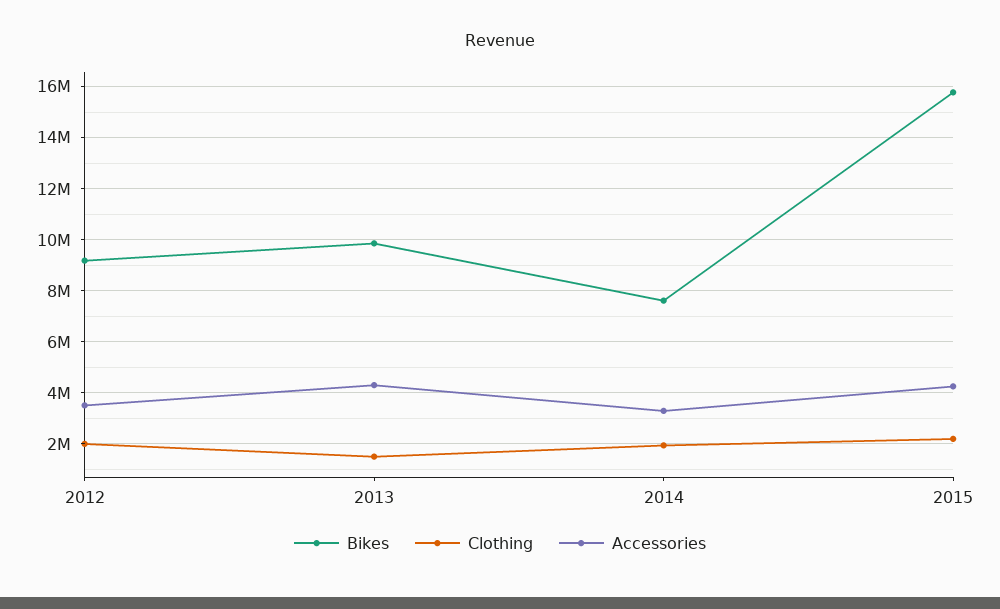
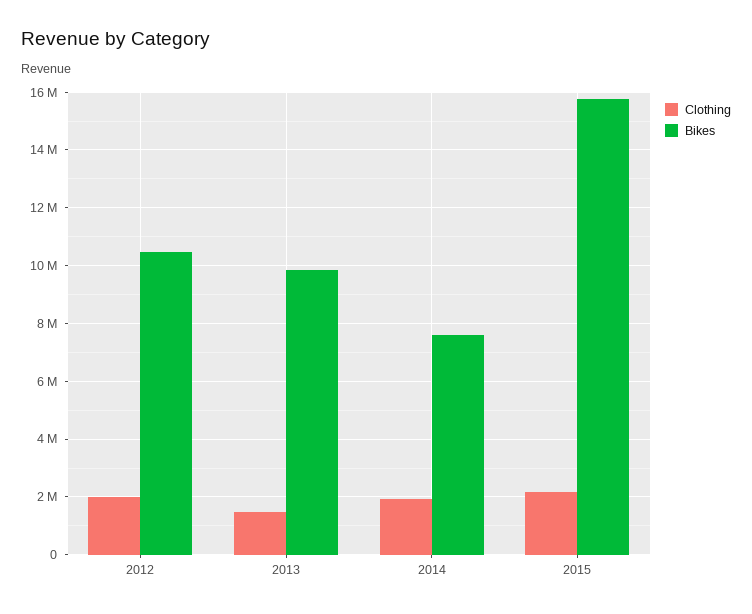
  {
    "Bikes": {
-     "2012": 9250000,
+     "2012": 10500000,
      "2013": 9750000,
      "2014": 7500000,
      "2015": 15750000
    },
    "Clothing": {
      "2012": 2000000,
      "2013": 1500000,
      "2014": 2000000,
      "2015": 2250000
-   },
+   }
-   "Accessories": {
-     "2012": 3500000,
-     "2013": 4250000,
-     "2014": 3250000,
-     "2015": 4250000
-   }
  }

